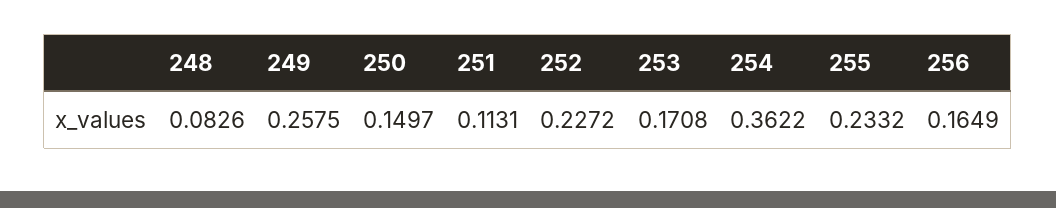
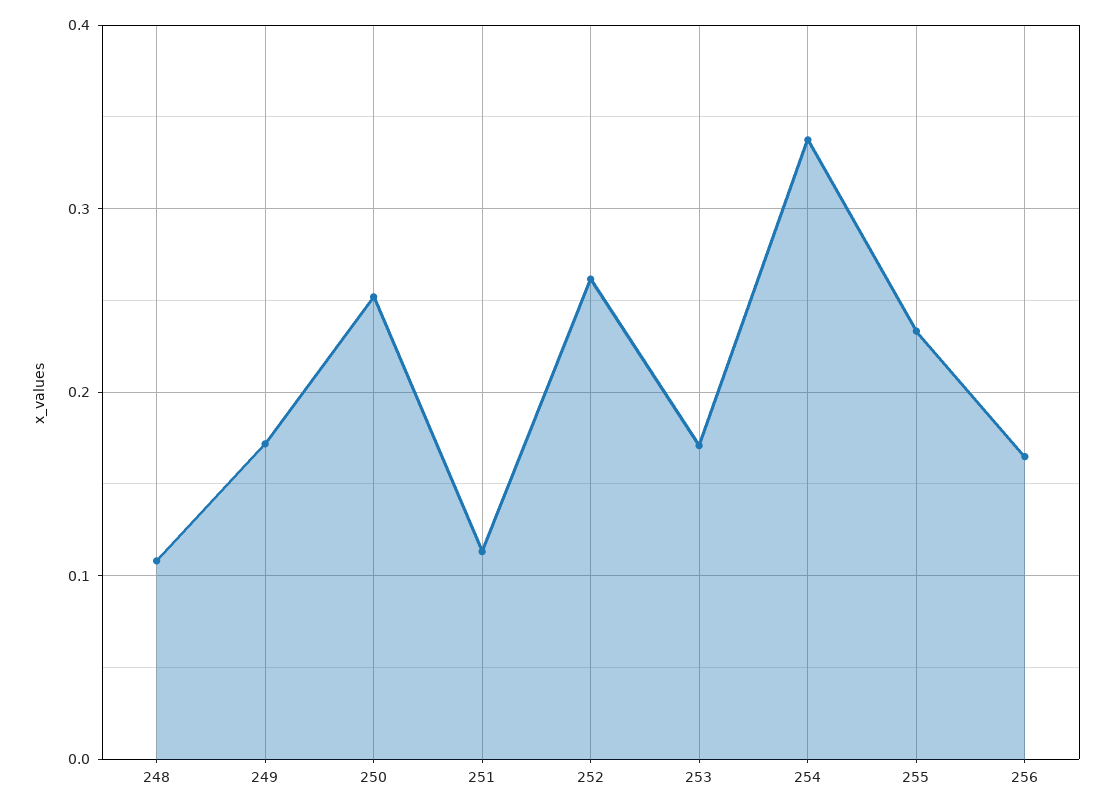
  {
-   "248": 0.0826,
+   "248": 0.11,
-   "249": 0.2575,
+   "249": 0.17,
-   "250": 0.1497,
+   "250": 0.25,
    "251": 0.1131,
-   "252": 0.2272,
+   "252": 0.26,
    "253": 0.1708,
-   "254": 0.3622,
+   "254": 0.34,
    "255": 0.2332,
    "256": 0.1649
  }

